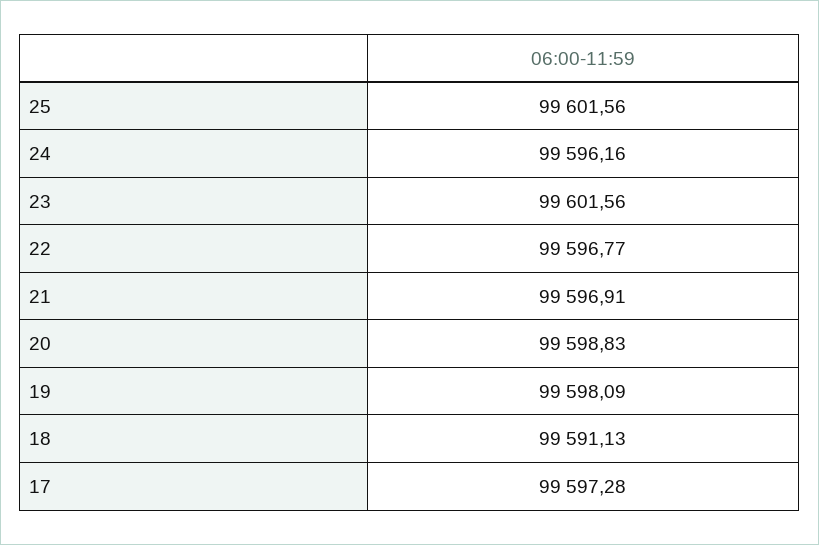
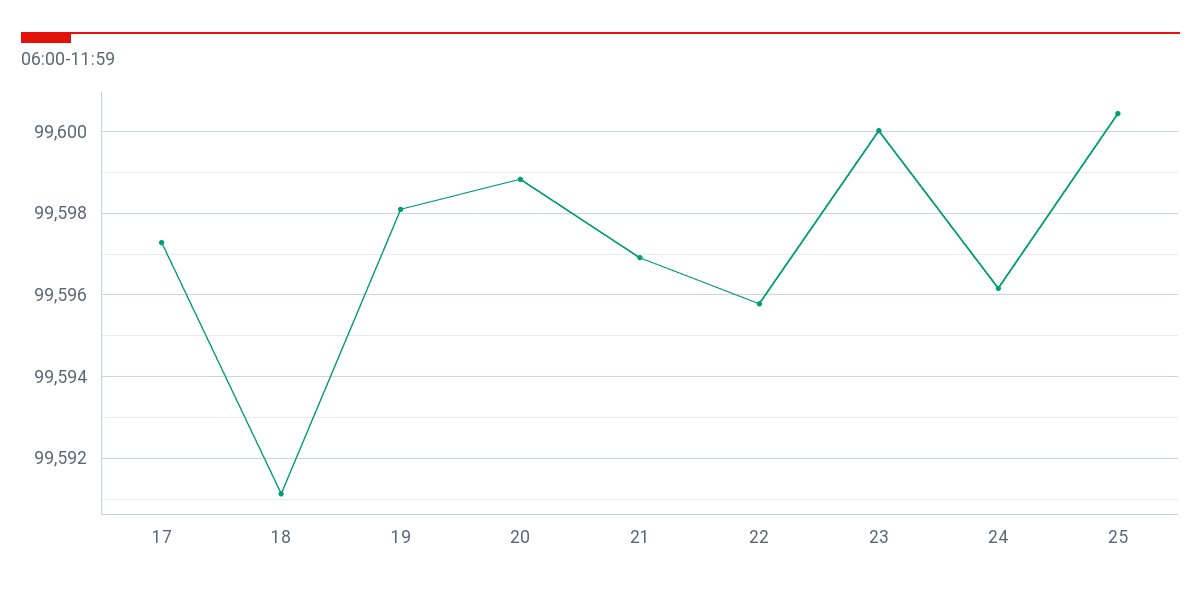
  {
-   "25": 99601.56,
+   "25": 99600.4,
    "24": 99596.16,
-   "23": 99601.56,
+   "23": 99600,
-   "22": 99596.77,
+   "22": 99595.8,
    "21": 99596.91,
    "20": 99598.83,
    "19": 99598.09,
    "18": 99591.13,
    "17": 99597.28
  }

